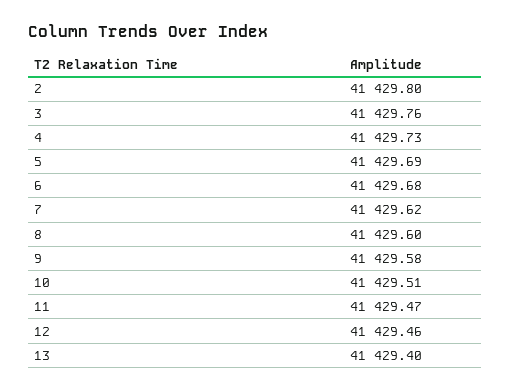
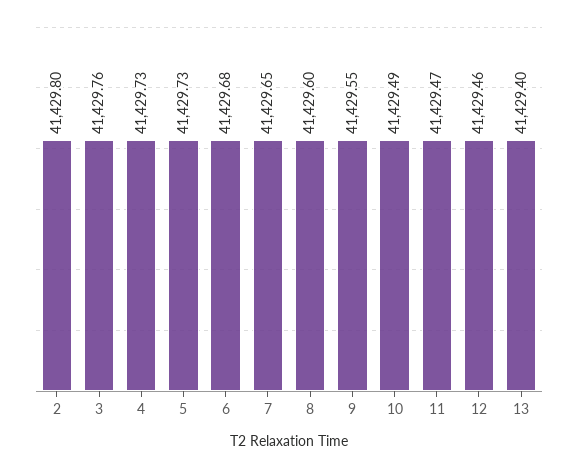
  {
    "2": 41429.8,
    "3": 41429.76,
    "4": 41429.73,
-   "5": 41429.69,
+   "5": 41429.73,
    "6": 41429.68,
-   "7": 41429.62,
+   "7": 41429.65,
    "8": 41429.6,
-   "9": 41429.58,
+   "9": 41429.55,
-   "10": 41429.51,
+   "10": 41429.49,
    "11": 41429.47,
    "12": 41429.46,
    "13": 41429.4
  }

